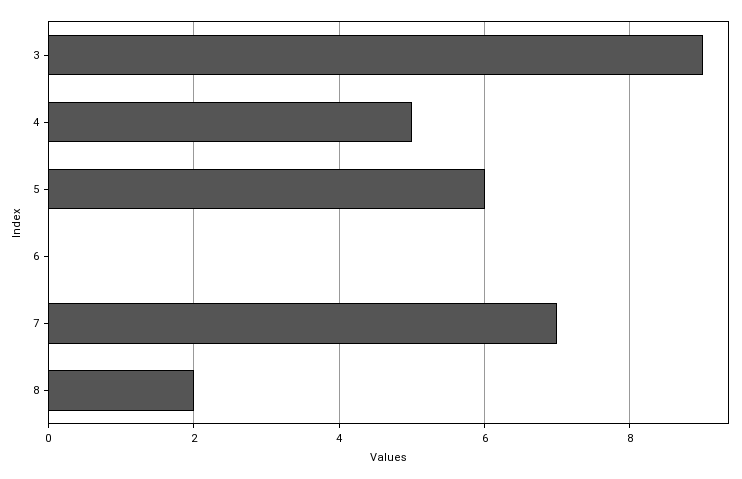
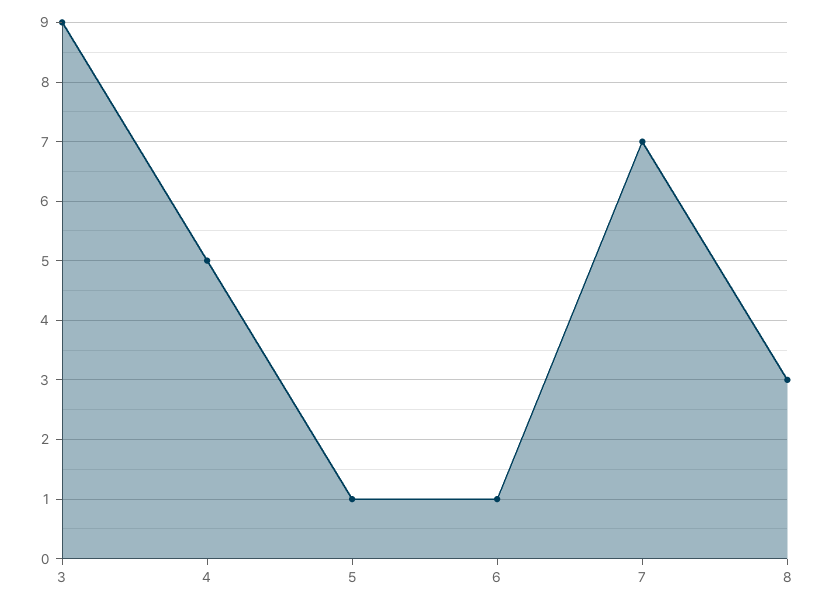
  {
    "3": 9,
    "4": 5,
-   "5": 6,
+   "5": 1,
-   "6": 0,
+   "6": 1,
    "7": 7,
-   "8": 2
+   "8": 3
  }

